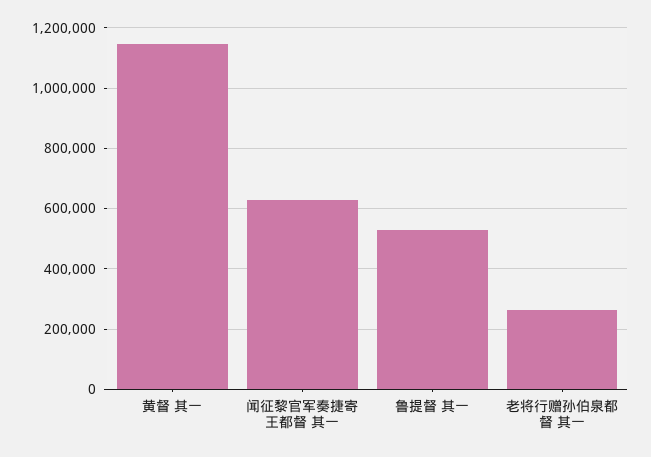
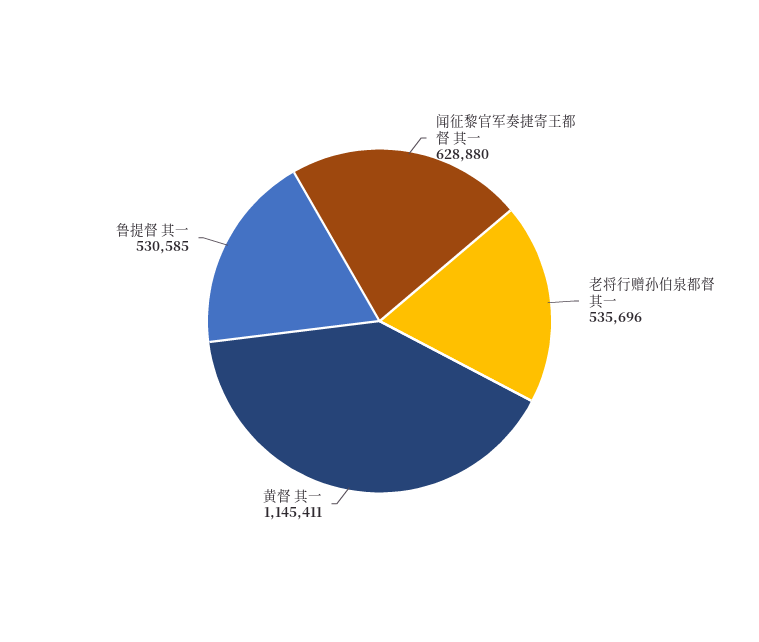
  {
    "黄督 其一": 1145411,
    "闻征黎官军奏捷寄王都督 其一": 628880,
    "鲁提督 其一": 530585,
-   "老将行赠孙伯泉都督 其一": 260000
+   "老将行赠孙伯泉都督 其一": 535696
  }

